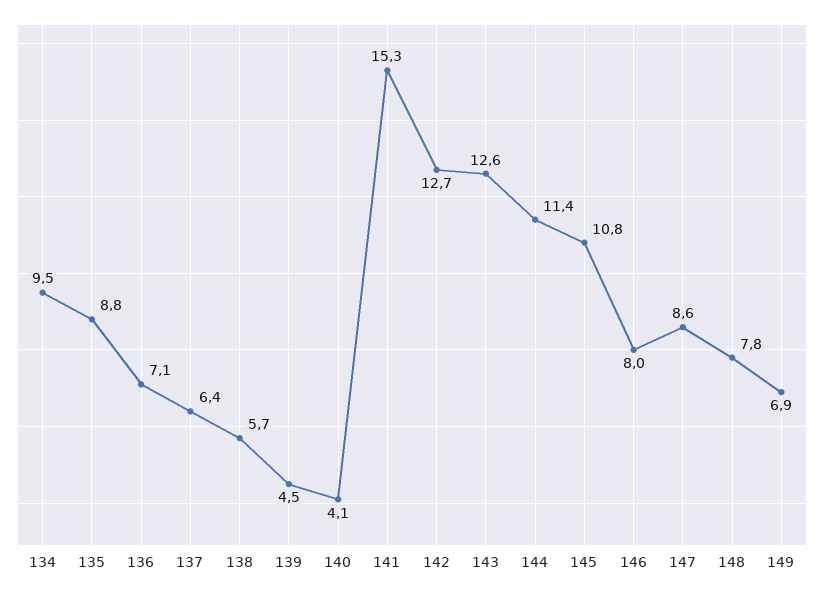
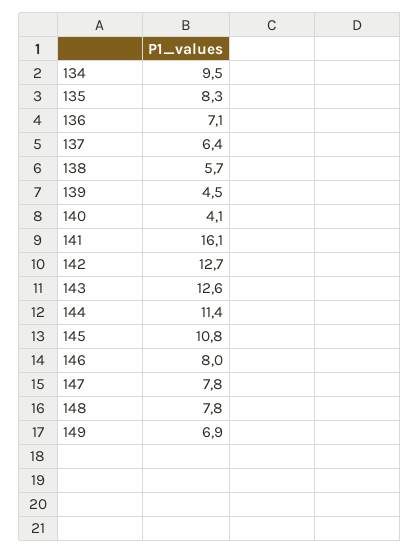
  {
    "134": 9.5,
-   "135": 8.8,
+   "135": 8.3,
    "136": 7.1,
    "137": 6.4,
    "138": 5.7,
    "139": 4.5,
    "140": 4.1,
-   "141": 15.3,
+   "141": 16.1,
    "142": 12.7,
    "143": 12.6,
    "144": 11.4,
    "145": 10.8,
    "146": 8,
-   "147": 8.6,
+   "147": 7.8,
    "148": 7.8,
    "149": 6.9
  }

